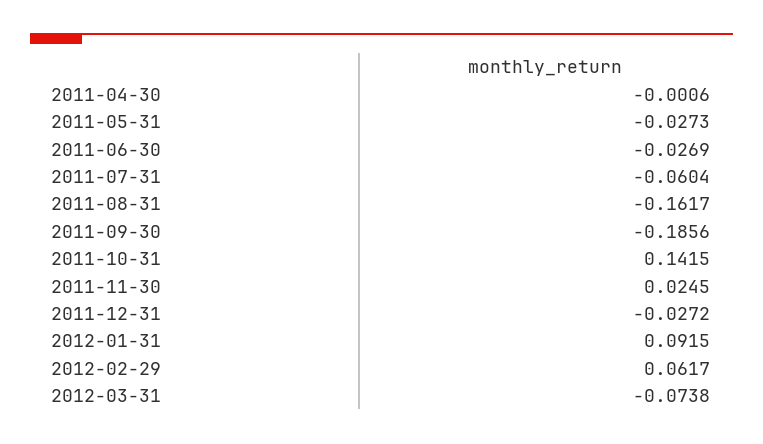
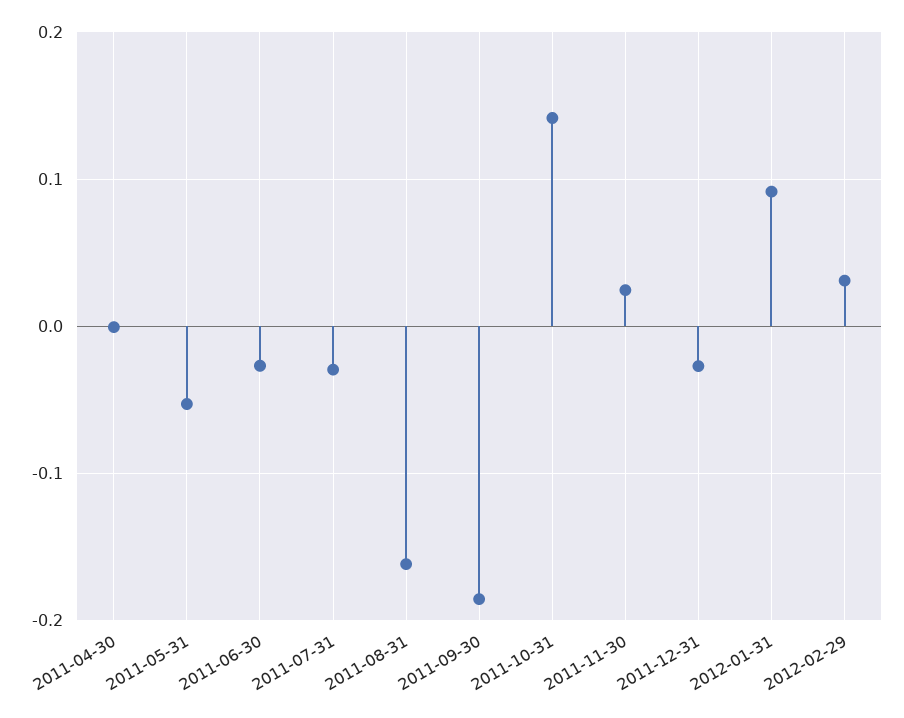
  {
    "2011-04-30": -0.0006,
-   "2011-05-31": -0.0273,
+   "2011-05-31": -0.05,
    "2011-06-30": -0.0269,
-   "2011-07-31": -0.0604,
+   "2011-07-31": -0.03,
    "2011-08-31": -0.1617,
    "2011-09-30": -0.1856,
    "2011-10-31": 0.1415,
    "2011-11-30": 0.0245,
    "2011-12-31": -0.0272,
    "2012-01-31": 0.0915,
-   "2012-02-29": 0.0617,
+   "2012-02-29": 0.03
-   "2012-03-31": -0.0738
  }

